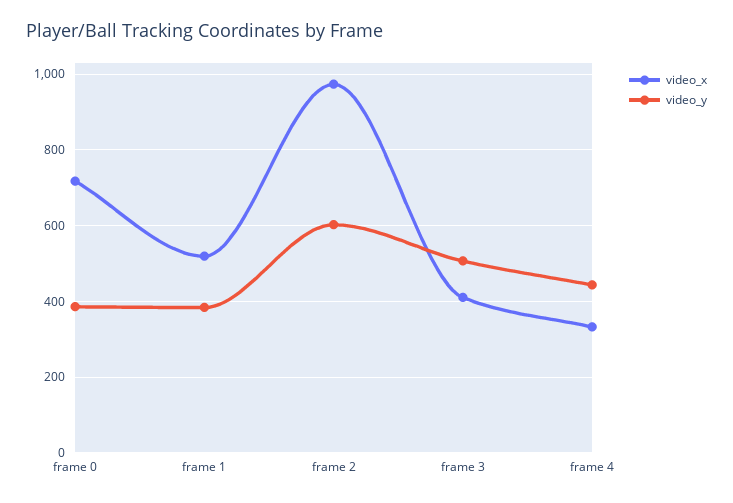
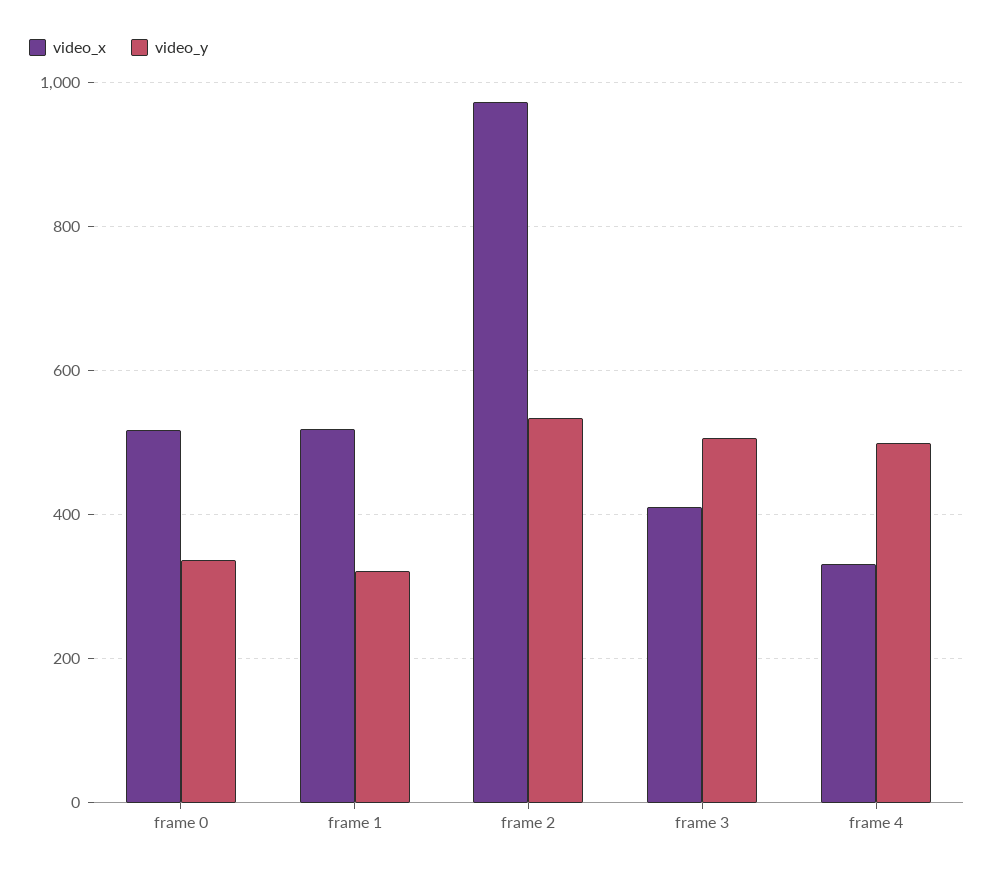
  {
    "video_x": {
-     "frame 0": 720,
+     "frame 0": 520,
      "frame 1": 520,
      "frame 2": 980,
      "frame 3": 420,
      "frame 4": 340
    },
    "video_y": {
-     "frame 0": 380,
+     "frame 0": 340,
-     "frame 1": 380,
+     "frame 1": 320,
-     "frame 2": 600,
+     "frame 2": 540,
      "frame 3": 500,
-     "frame 4": 440
+     "frame 4": 500
    }
  }

